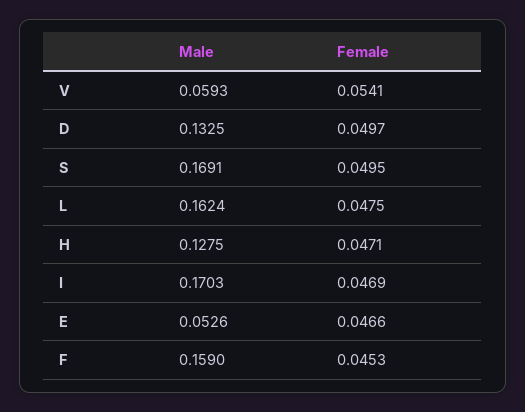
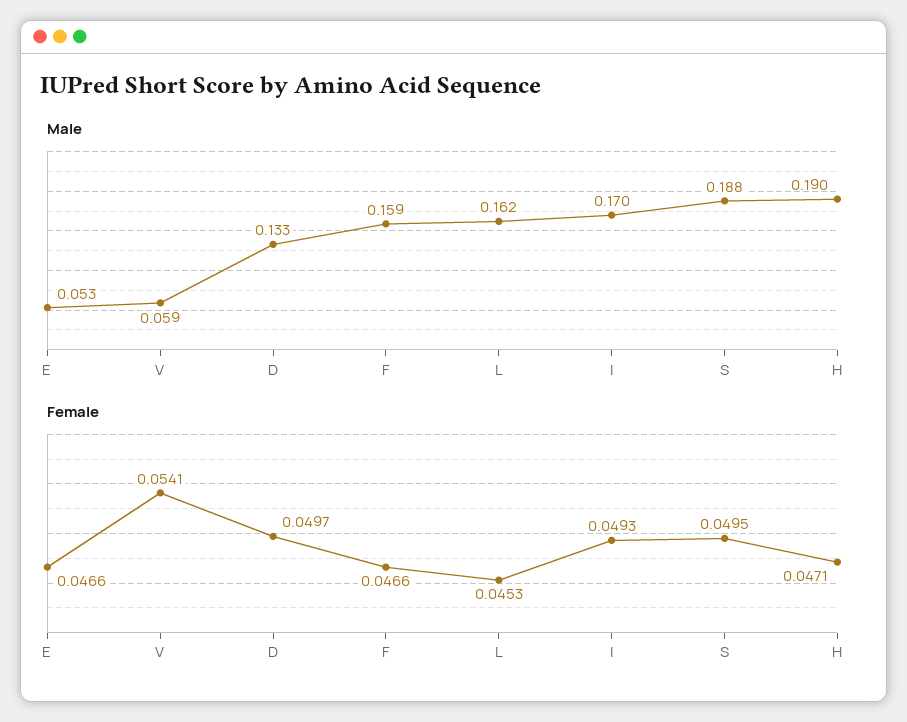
  {
    "Male": {
      "V": 0.0593,
      "D": 0.1325,
-     "S": 0.1691,
+     "S": 0.188,
      "L": 0.1624,
-     "H": 0.1275,
+     "H": 0.19,
      "I": 0.1703,
      "E": 0.0526,
      "F": 0.159
    },
    "Female": {
      "V": 0.0541,
      "D": 0.0497,
      "S": 0.0495,
-     "L": 0.0475,
+     "L": 0.0453,
      "H": 0.0471,
-     "I": 0.0469,
+     "I": 0.0493,
      "E": 0.0466,
-     "F": 0.0453
+     "F": 0.0466
    }
  }

